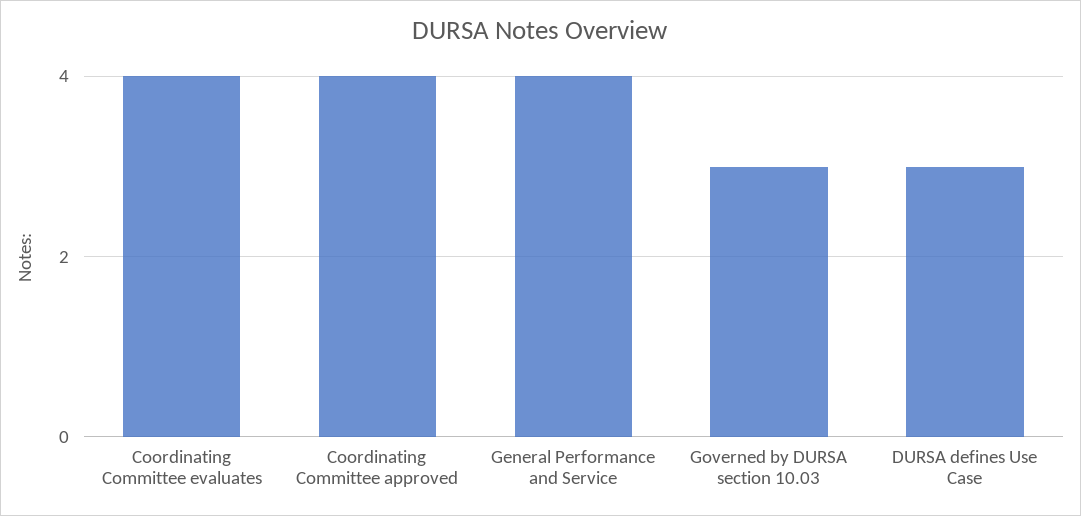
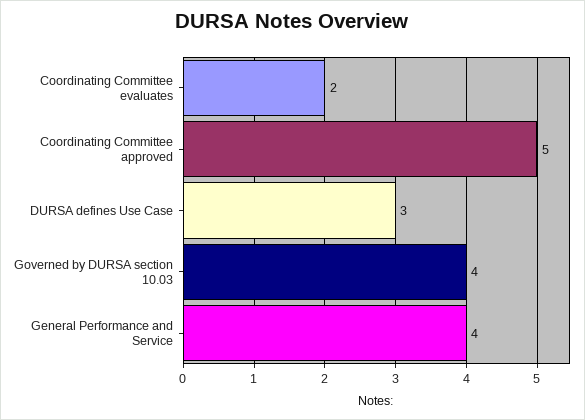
  {
-   "Coordinating Committee evaluates": 4,
+   "Coordinating Committee evaluates": 2,
-   "Coordinating Committee approved": 4,
+   "Coordinating Committee approved": 5,
    "General Performance and Service": 4,
-   "Governed by DURSA section 10.03": 3,
+   "Governed by DURSA section 10.03": 4,
    "DURSA defines Use Case": 3
  }

